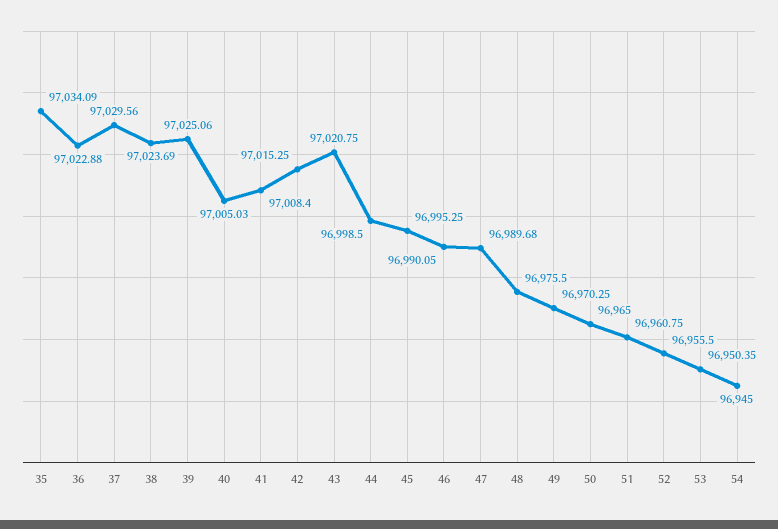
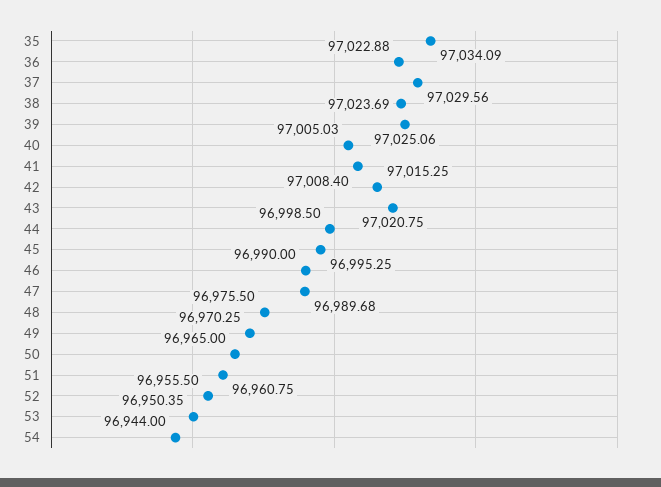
  {
    "35": 97034.09,
    "36": 97022.88,
    "37": 97029.56,
    "38": 97023.69,
    "39": 97025.06,
    "40": 97005.03,
    "41": 97008.4,
    "42": 97015.25,
    "43": 97020.75,
    "44": 96998.5,
    "45": 96995.25,
-   "46": 96990.05,
+   "46": 96990,
    "47": 96989.68,
    "48": 96975.5,
    "49": 96970.25,
    "50": 96965,
    "51": 96960.75,
    "52": 96955.5,
    "53": 96950.35,
-   "54": 96945
+   "54": 96944
  }

